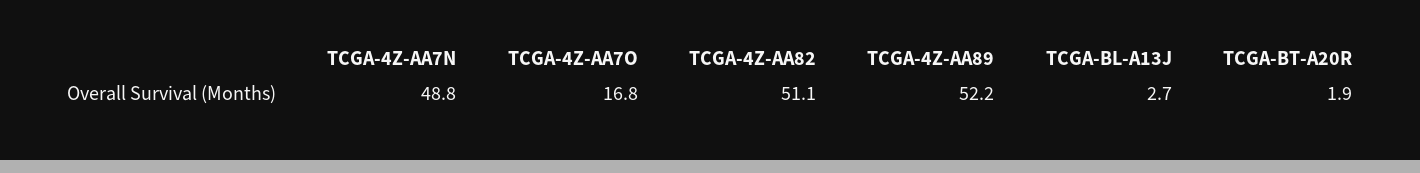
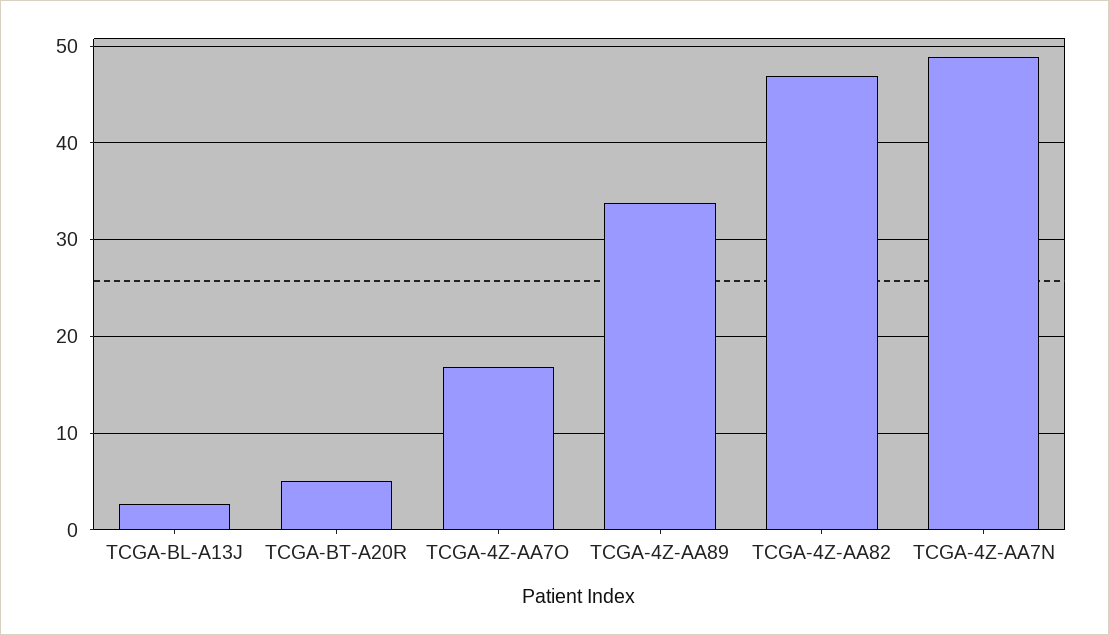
  {
    "TCGA-4Z-AA7N": 48.8,
    "TCGA-4Z-AA7O": 16.8,
-   "TCGA-4Z-AA82": 51.1,
+   "TCGA-4Z-AA82": 47,
-   "TCGA-4Z-AA89": 52.2,
+   "TCGA-4Z-AA89": 34,
    "TCGA-BL-A13J": 2.7,
-   "TCGA-BT-A20R": 1.9
+   "TCGA-BT-A20R": 5
  }

